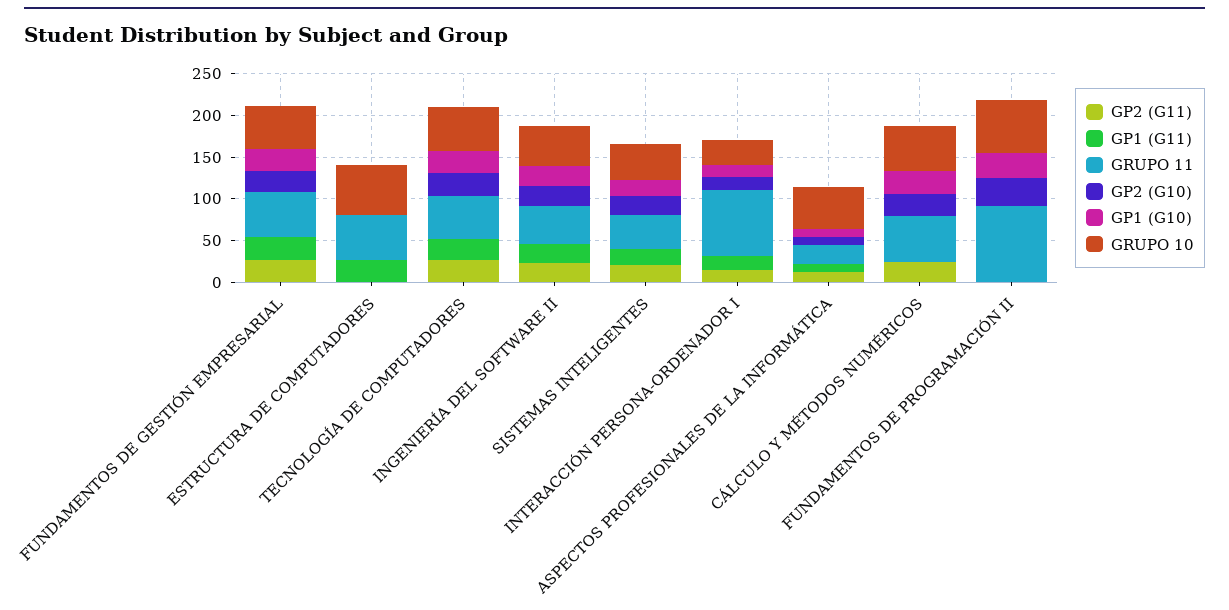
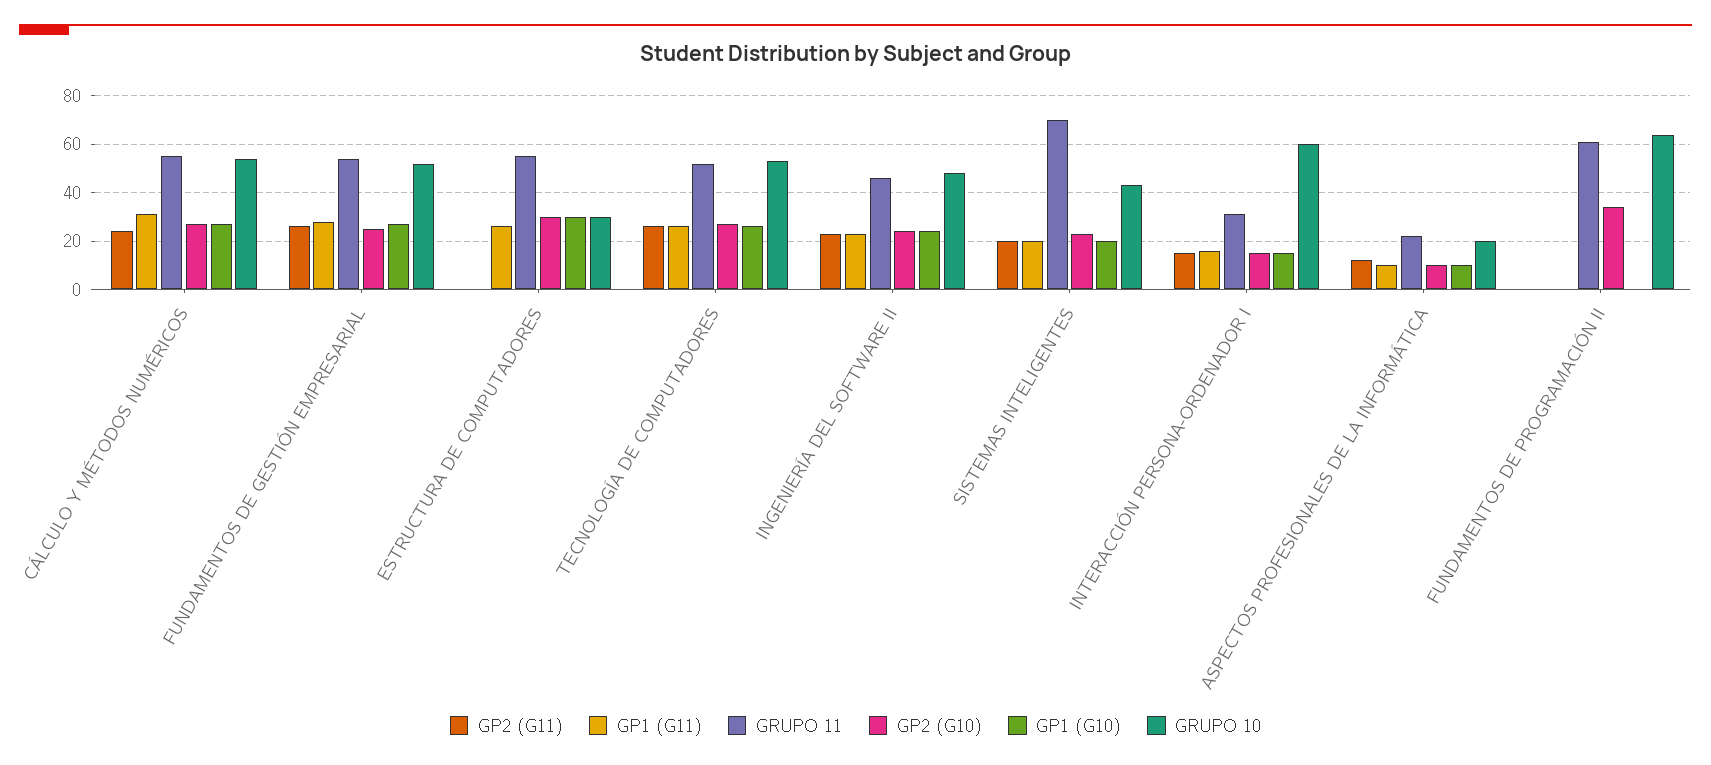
  {
    "GP2 (G11)": {
      "FUNDAMENTOS DE GESTIÓN EMPRESARIAL": 25,
      "ESTRUCTURA DE COMPUTADORES": 0,
      "TECNOLOGÍA DE COMPUTADORES": 25,
      "INGENIERÍA DEL SOFTWARE II": 25,
      "SISTEMAS INTELIGENTES": 20,
      "INTERACCIÓN PERSONA-ORDENADOR I": 15,
      "ASPECTOS PROFESIONALES DE LA INFORMÁTICA": 10,
      "CÁLCULO Y MÉTODOS NUMÉRICOS": 25,
      "FUNDAMENTOS DE PROGRAMACIÓN II": 0
    },
    "GP1 (G11)": {
      "FUNDAMENTOS DE GESTIÓN EMPRESARIAL": 30,
      "ESTRUCTURA DE COMPUTADORES": 25,
      "TECNOLOGÍA DE COMPUTADORES": 25,
      "INGENIERÍA DEL SOFTWARE II": 25,
      "SISTEMAS INTELIGENTES": 20,
      "INTERACCIÓN PERSONA-ORDENADOR I": 15,
      "ASPECTOS PROFESIONALES DE LA INFORMÁTICA": 10,
-     "CÁLCULO Y MÉTODOS NUMÉRICOS": 0,
+     "CÁLCULO Y MÉTODOS NUMÉRICOS": 30,
      "FUNDAMENTOS DE PROGRAMACIÓN II": 0
    },
    "GRUPO 11": {
      "FUNDAMENTOS DE GESTIÓN EMPRESARIAL": 55,
      "ESTRUCTURA DE COMPUTADORES": 55,
      "TECNOLOGÍA DE COMPUTADORES": 50,
      "INGENIERÍA DEL SOFTWARE II": 45,
-     "SISTEMAS INTELIGENTES": 40,
+     "SISTEMAS INTELIGENTES": 70,
-     "INTERACCIÓN PERSONA-ORDENADOR I": 80,
+     "INTERACCIÓN PERSONA-ORDENADOR I": 30,
      "ASPECTOS PROFESIONALES DE LA INFORMÁTICA": 20,
      "CÁLCULO Y MÉTODOS NUMÉRICOS": 55,
-     "FUNDAMENTOS DE PROGRAMACIÓN II": 90
+     "FUNDAMENTOS DE PROGRAMACIÓN II": 60
    },
    "GP2 (G10)": {
      "FUNDAMENTOS DE GESTIÓN EMPRESARIAL": 25,
-     "ESTRUCTURA DE COMPUTADORES": 0,
+     "ESTRUCTURA DE COMPUTADORES": 30,
      "TECNOLOGÍA DE COMPUTADORES": 25,
      "INGENIERÍA DEL SOFTWARE II": 25,
      "SISTEMAS INTELIGENTES": 25,
      "INTERACCIÓN PERSONA-ORDENADOR I": 15,
      "ASPECTOS PROFESIONALES DE LA INFORMÁTICA": 10,
      "CÁLCULO Y MÉTODOS NUMÉRICOS": 25,
      "FUNDAMENTOS DE PROGRAMACIÓN II": 35
    },
    "GP1 (G10)": {
      "FUNDAMENTOS DE GESTIÓN EMPRESARIAL": 25,
-     "ESTRUCTURA DE COMPUTADORES": 0,
+     "ESTRUCTURA DE COMPUTADORES": 30,
      "TECNOLOGÍA DE COMPUTADORES": 25,
      "INGENIERÍA DEL SOFTWARE II": 25,
      "SISTEMAS INTELIGENTES": 20,
      "INTERACCIÓN PERSONA-ORDENADOR I": 15,
      "ASPECTOS PROFESIONALES DE LA INFORMÁTICA": 10,
      "CÁLCULO Y MÉTODOS NUMÉRICOS": 25,
-     "FUNDAMENTOS DE PROGRAMACIÓN II": 30
+     "FUNDAMENTOS DE PROGRAMACIÓN II": 0
    },
    "GRUPO 10": {
      "FUNDAMENTOS DE GESTIÓN EMPRESARIAL": 50,
-     "ESTRUCTURA DE COMPUTADORES": 60,
+     "ESTRUCTURA DE COMPUTADORES": 30,
      "TECNOLOGÍA DE COMPUTADORES": 55,
      "INGENIERÍA DEL SOFTWARE II": 50,
      "SISTEMAS INTELIGENTES": 45,
-     "INTERACCIÓN PERSONA-ORDENADOR I": 30,
+     "INTERACCIÓN PERSONA-ORDENADOR I": 60,
-     "ASPECTOS PROFESIONALES DE LA INFORMÁTICA": 50,
+     "ASPECTOS PROFESIONALES DE LA INFORMÁTICA": 20,
      "CÁLCULO Y MÉTODOS NUMÉRICOS": 55,
      "FUNDAMENTOS DE PROGRAMACIÓN II": 65
    }
  }

